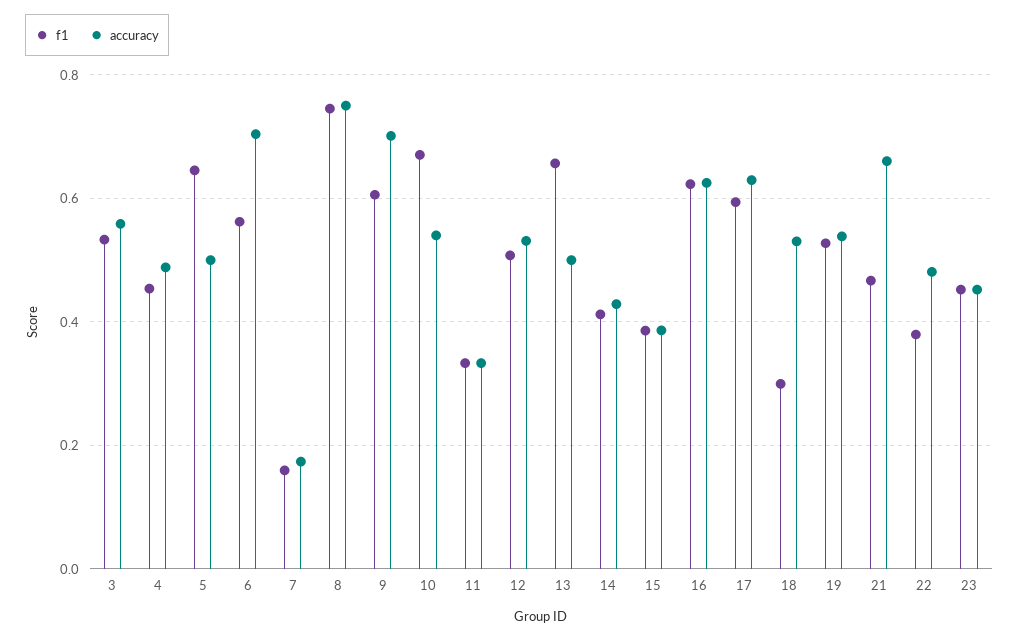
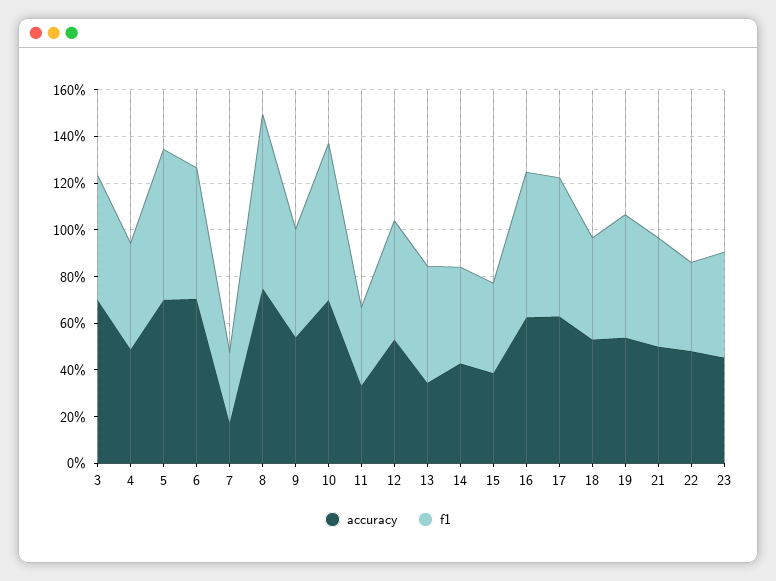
  {
    "f1": {
      "3": 0.54,
      "4": 0.46,
      "5": 0.64,
      "6": 0.56,
-     "7": 0.16,
+     "7": 0.3,
      "8": 0.74,
-     "9": 0.6,
+     "9": 0.45,
      "10": 0.68,
      "11": 0.34,
      "12": 0.5,
-     "13": 0.66,
+     "13": 0.5,
      "14": 0.42,
      "15": 0.38,
      "16": 0.62,
      "17": 0.6,
-     "18": 0.3,
+     "18": 0.45,
      "19": 0.52,
      "21": 0.46,
      "22": 0.38,
      "23": 0.46
    },
    "accuracy": {
-     "3": 0.56,
+     "3": 0.7,
      "4": 0.48,
-     "5": 0.5,
+     "5": 0.7,
      "6": 0.7,
      "7": 0.18,
      "8": 0.76,
-     "9": 0.7,
+     "9": 0.55,
-     "10": 0.54,
+     "10": 0.7,
      "11": 0.34,
      "12": 0.54,
-     "13": 0.5,
+     "13": 0.35,
      "14": 0.42,
      "15": 0.38,
      "16": 0.62,
      "17": 0.62,
      "18": 0.54,
      "19": 0.54,
-     "21": 0.66,
+     "21": 0.5,
      "22": 0.48,
      "23": 0.46
    }
  }

